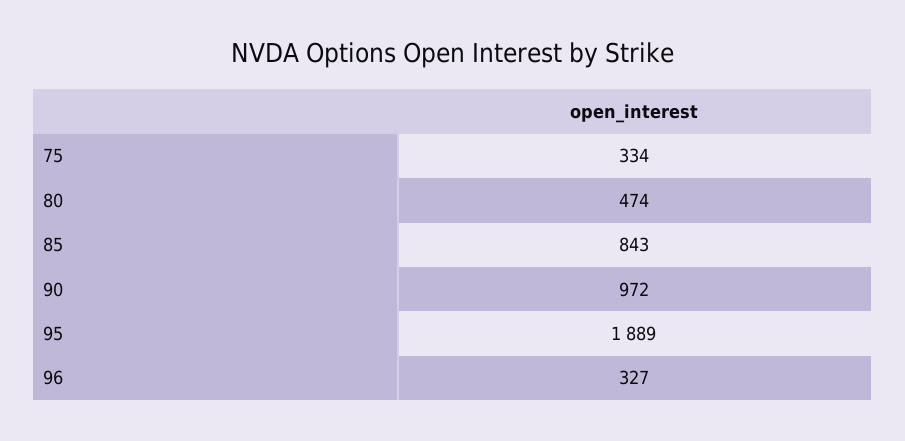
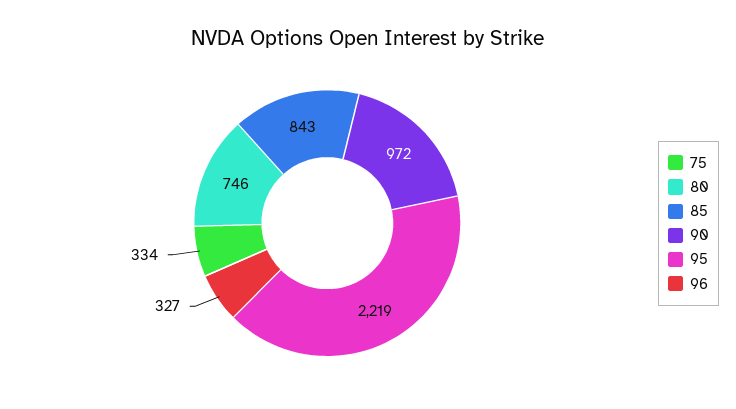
  {
    "75": 334,
-   "80": 474,
+   "80": 746,
    "85": 843,
    "90": 972,
-   "95": 1889,
+   "95": 2219,
    "96": 327
  }

